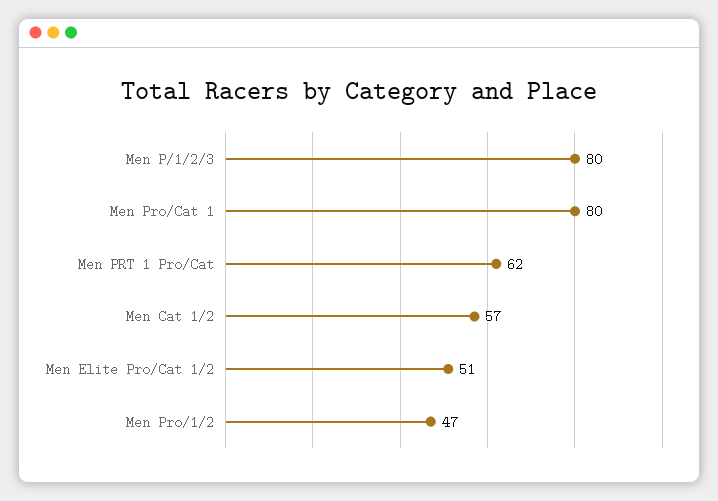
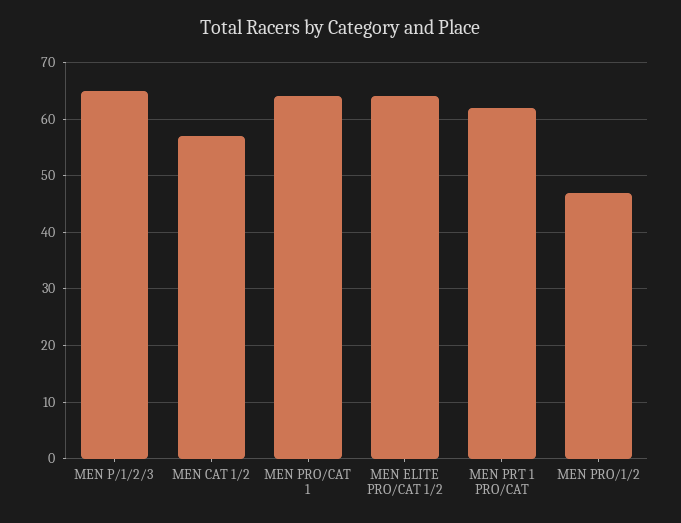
  {
-   "Men P/1/2/3": 80,
+   "Men P/1/2/3": 65,
-   "Men Pro/Cat 1": 80,
+   "Men Pro/Cat 1": 65,
    "Men PRT 1 Pro/Cat": 62,
    "Men Cat 1/2": 57,
-   "Men Elite Pro/Cat 1/2": 51,
+   "Men Elite Pro/Cat 1/2": 65,
    "Men Pro/1/2": 47
  }

